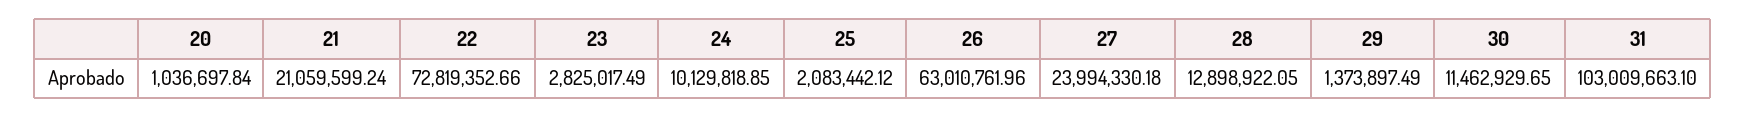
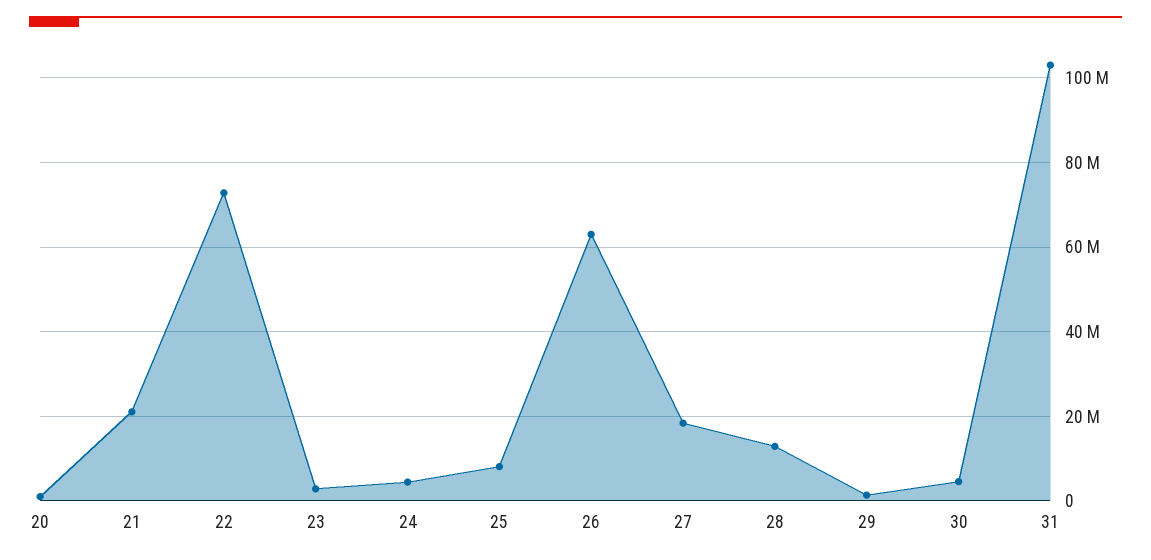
  {
    "20": 1036697.84,
    "21": 21059599.24,
    "22": 72819352.66,
    "23": 2825017.49,
-   "24": 10129818.85,
+   "24": 4000000,
-   "25": 2083442.12,
+   "25": 8000000,
    "26": 63010761.96,
-   "27": 23994330.18,
+   "27": 18000000,
    "28": 12898922.05,
    "29": 1373897.49,
-   "30": 11462929.65,
+   "30": 4000000,
    "31": 103009663.1
  }

